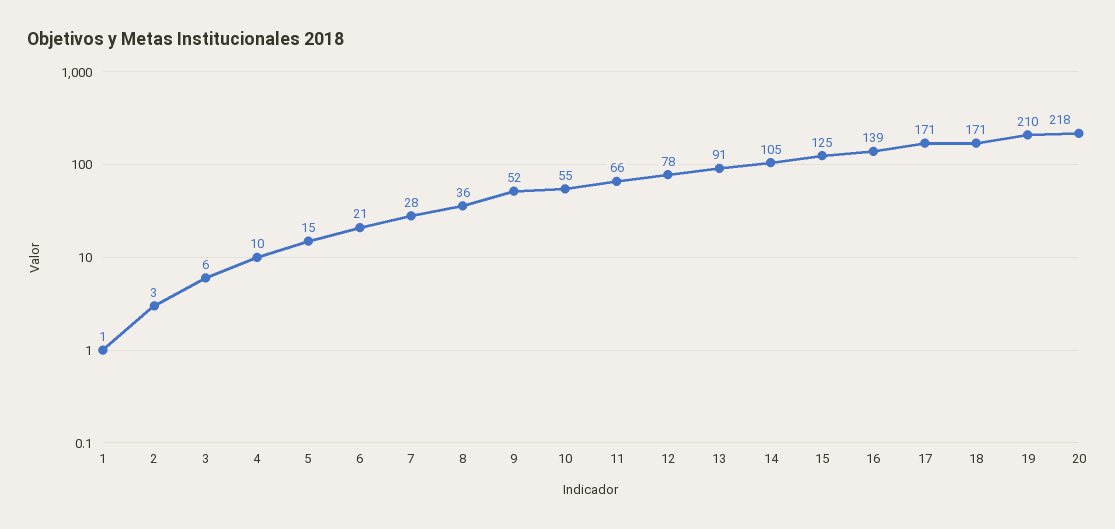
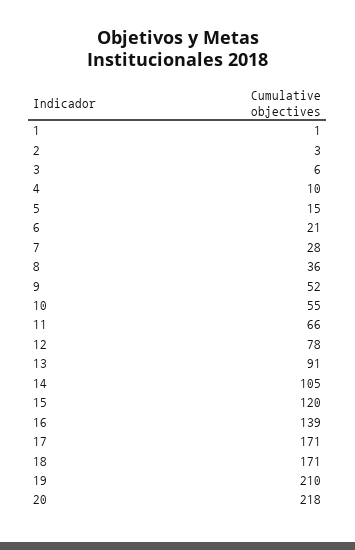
  {
    "1": 1,
    "2": 3,
    "3": 6,
    "4": 10,
    "5": 15,
    "6": 21,
    "7": 28,
    "8": 36,
    "9": 52,
    "10": 55,
    "11": 66,
    "12": 78,
    "13": 91,
    "14": 105,
-   "15": 125,
+   "15": 120,
    "16": 139,
    "17": 171,
    "18": 171,
    "19": 210,
    "20": 218
  }

